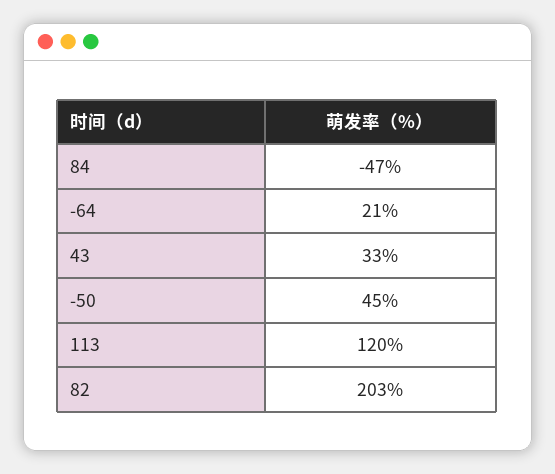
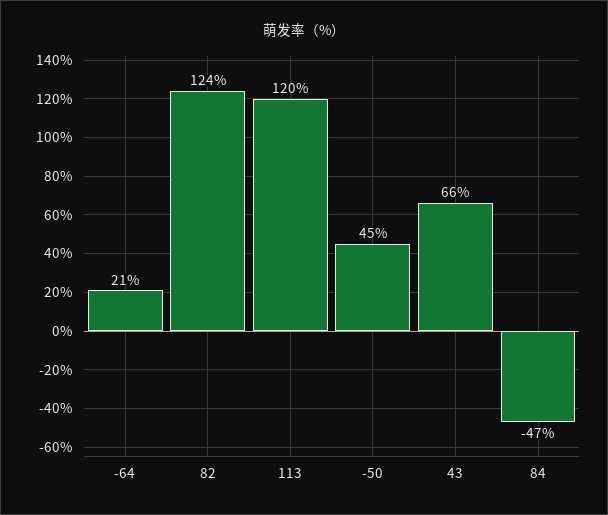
  {
    "84": -47,
    "-64": 21,
-   "43": 33,
+   "43": 66,
    "-50": 45,
    "113": 120,
-   "82": 203
+   "82": 124
  }

